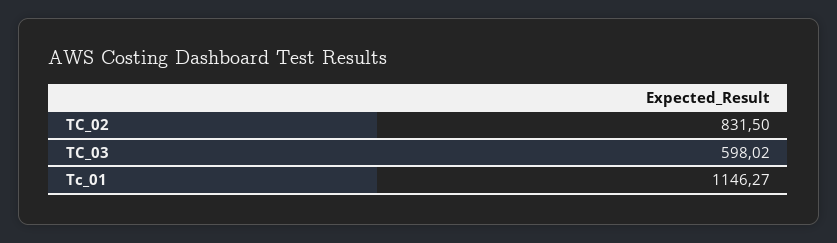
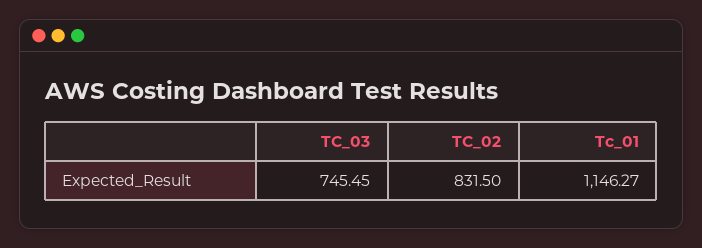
  {
    "TC_02": 831.5,
-   "TC_03": 598.02,
+   "TC_03": 745.45,
    "Tc_01": 1146.27
  }

